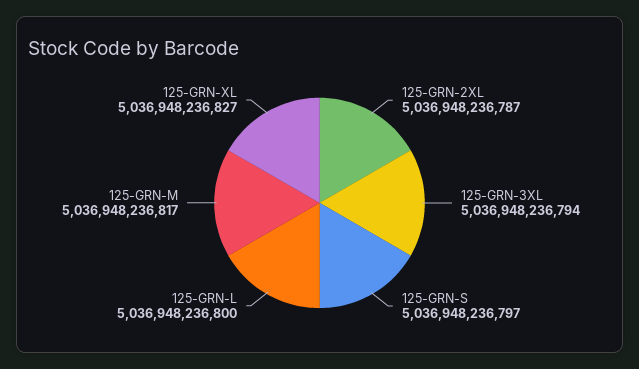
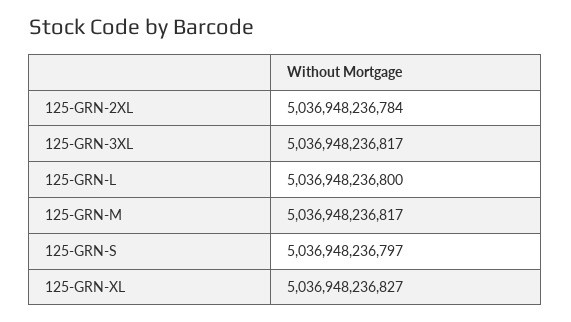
  {
-   "125-GRN-2XL": 5036948236787,
+   "125-GRN-2XL": 5036948236784,
-   "125-GRN-3XL": 5036948236794,
+   "125-GRN-3XL": 5036948236817,
    "125-GRN-S": 5036948236797,
    "125-GRN-L": 5036948236800,
    "125-GRN-M": 5036948236817,
    "125-GRN-XL": 5036948236827
  }

